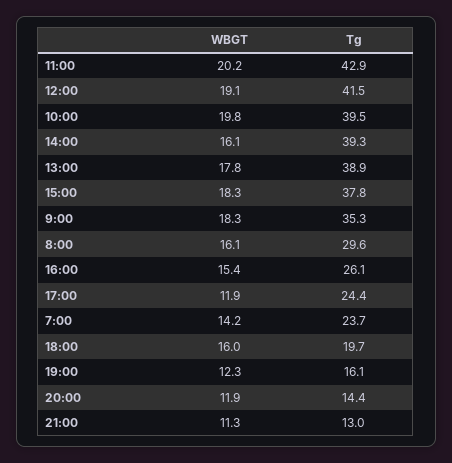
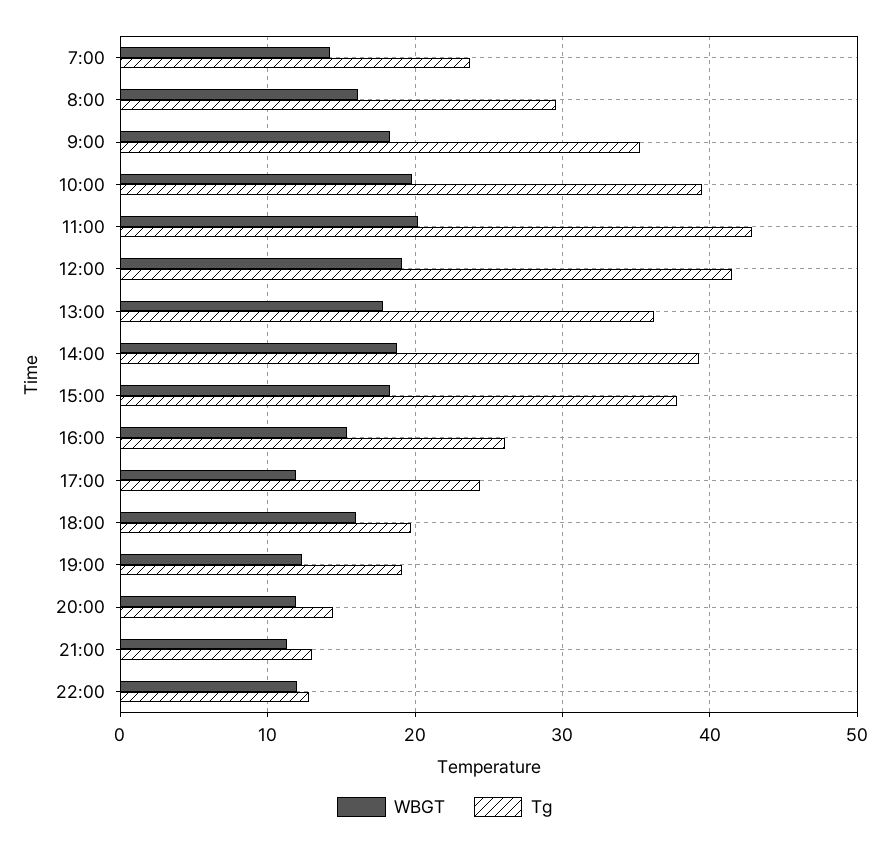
  {
    "WBGT": {
      "11:00": 20.2,
      "12:00": 19.1,
      "10:00": 19.8,
-     "14:00": 16.1,
+     "14:00": 19,
      "13:00": 17.8,
      "15:00": 18.3,
      "9:00": 18.3,
      "8:00": 16.1,
      "16:00": 15.4,
      "17:00": 11.9,
      "7:00": 14.2,
      "18:00": 16,
      "19:00": 12.3,
      "20:00": 11.9,
-     "21:00": 11.3
+     "21:00": 11.3,
+     "22:00": 12
    },
    "Tg": {
      "11:00": 42.9,
      "12:00": 41.5,
      "10:00": 39.5,
      "14:00": 39.3,
-     "13:00": 38.9,
+     "13:00": 36,
      "15:00": 37.8,
      "9:00": 35.3,
      "8:00": 29.6,
      "16:00": 26.1,
      "17:00": 24.4,
      "7:00": 23.7,
      "18:00": 19.7,
-     "19:00": 16.1,
+     "19:00": 19,
      "20:00": 14.4,
-     "21:00": 13
+     "21:00": 13,
+     "22:00": 13
    }
  }

